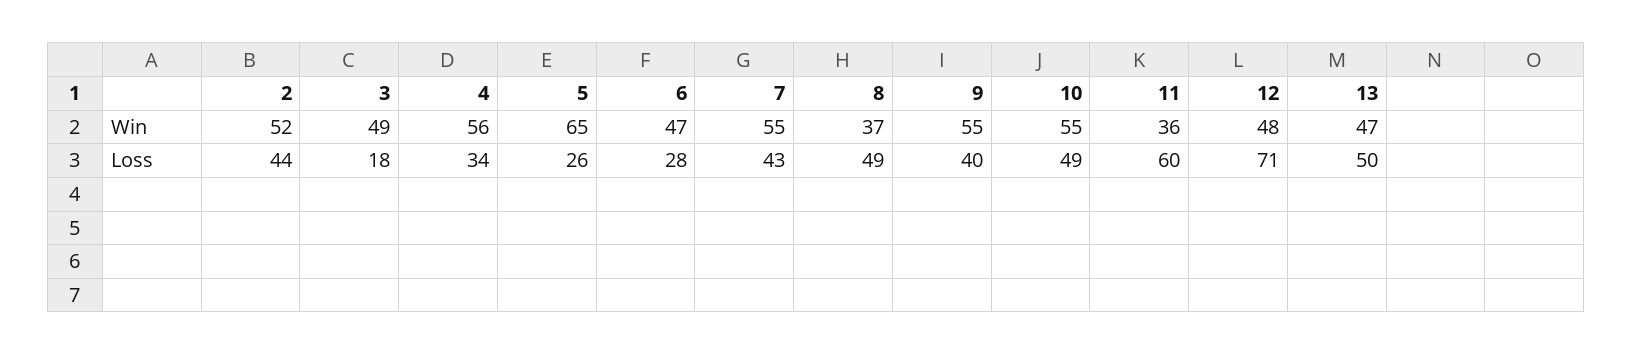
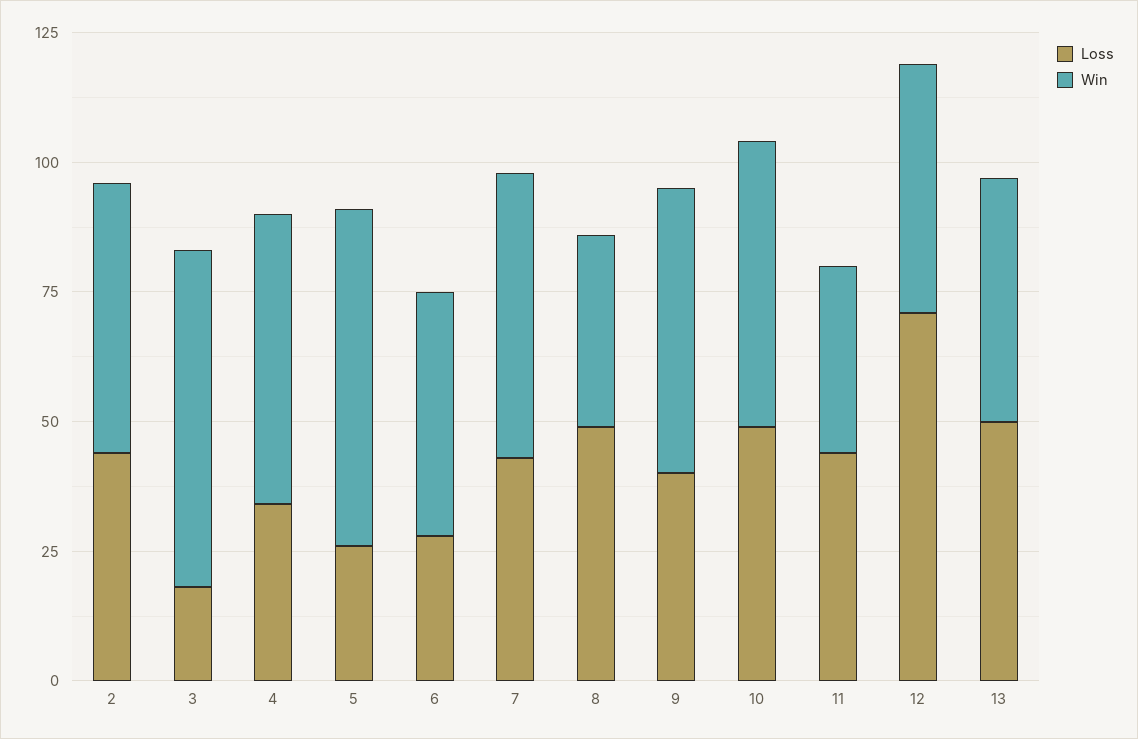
  {
    "Win": {
      "2": 52,
-     "3": 49,
+     "3": 65,
      "4": 56,
      "5": 65,
      "6": 47,
      "7": 55,
      "8": 37,
      "9": 55,
      "10": 55,
      "11": 36,
      "12": 48,
      "13": 47
    },
    "Loss": {
      "2": 44,
      "3": 18,
      "4": 34,
      "5": 26,
      "6": 28,
      "7": 43,
      "8": 49,
      "9": 40,
      "10": 49,
-     "11": 60,
+     "11": 45,
      "12": 71,
      "13": 50
    }
  }

